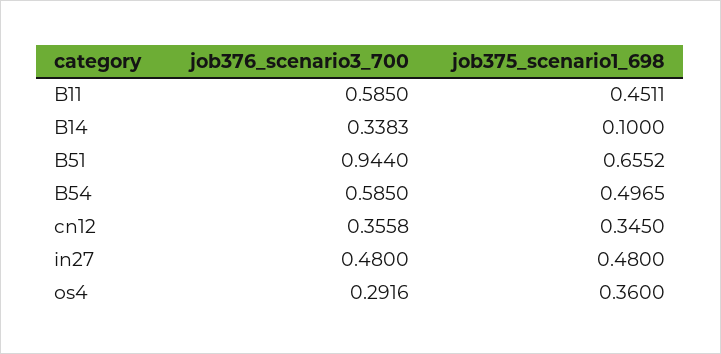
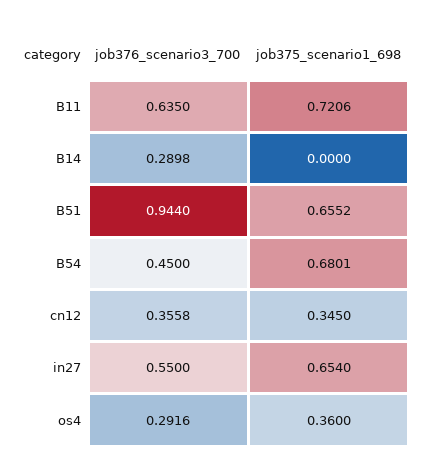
  {
    "job376_scenario3_700": {
-     "B11": 0.585,
+     "B11": 0.635,
-     "B14": 0.3383,
+     "B14": 0.2898,
      "B51": 0.944,
-     "B54": 0.585,
+     "B54": 0.45,
      "cn12": 0.3558,
-     "in27": 0.48,
+     "in27": 0.55,
      "os4": 0.2916
    },
    "job375_scenario1_698": {
-     "B11": 0.4511,
+     "B11": 0.7206,
-     "B14": 0.1,
+     "B14": 0,
      "B51": 0.6552,
-     "B54": 0.4965,
+     "B54": 0.6801,
      "cn12": 0.345,
-     "in27": 0.48,
+     "in27": 0.654,
      "os4": 0.36
    }
  }

